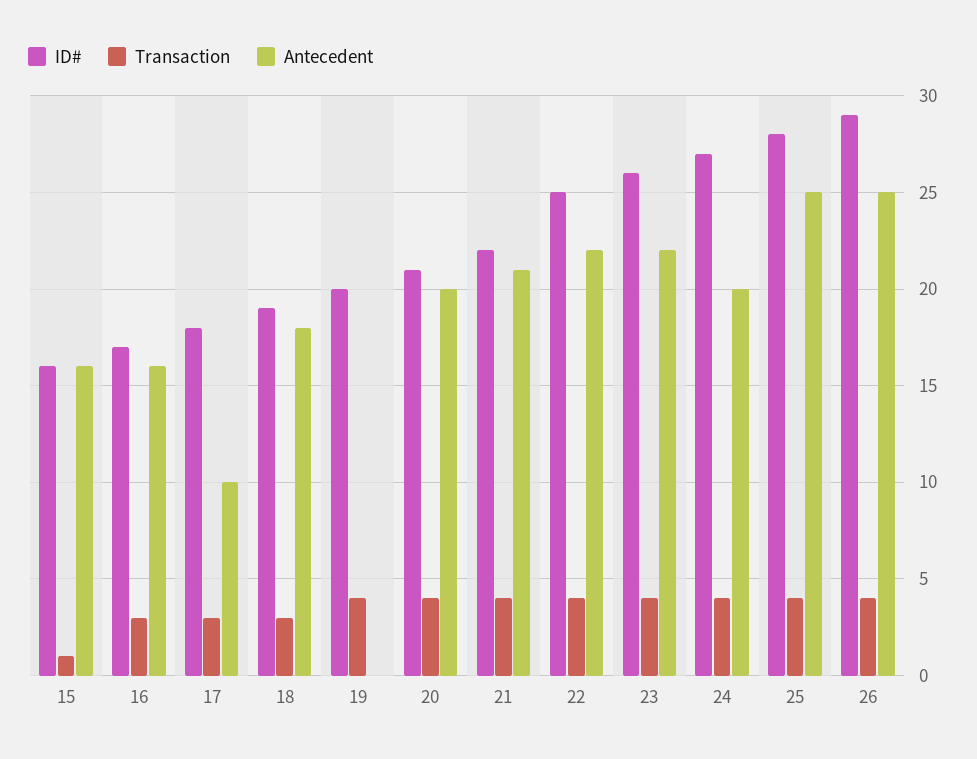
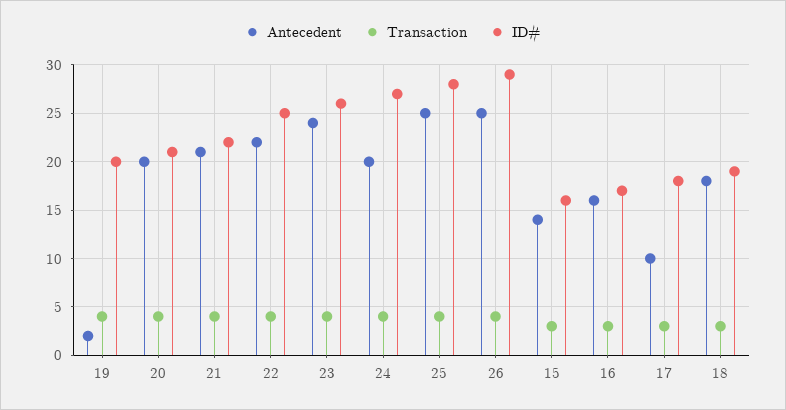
  {
    "ID#": {
      "15": 16,
      "16": 17,
      "17": 18,
      "18": 19,
      "19": 20,
      "20": 21,
      "21": 22,
      "22": 25,
      "23": 26,
      "24": 27,
      "25": 28,
      "26": 29
    },
    "Transaction": {
-     "15": 1,
+     "15": 3,
      "16": 3,
      "17": 3,
      "18": 3,
      "19": 4,
      "20": 4,
      "21": 4,
      "22": 4,
      "23": 4,
      "24": 4,
      "25": 4,
      "26": 4
    },
    "Antecedent": {
-     "15": 16,
+     "15": 14,
      "16": 16,
      "17": 10,
      "18": 18,
-     "19": 0,
+     "19": 2,
      "20": 20,
      "21": 21,
      "22": 22,
-     "23": 22,
+     "23": 24,
      "24": 20,
      "25": 25,
      "26": 25
    }
  }

